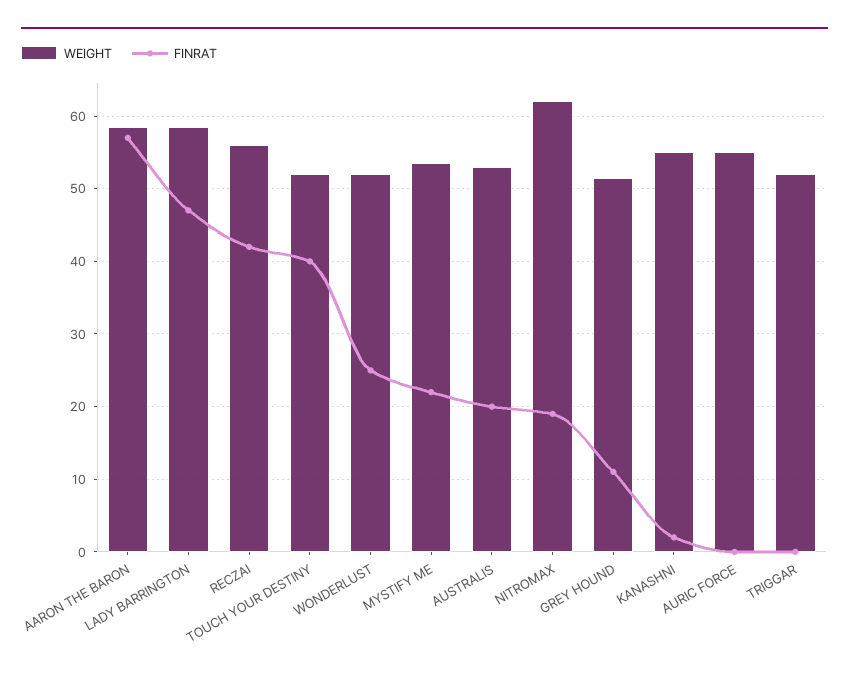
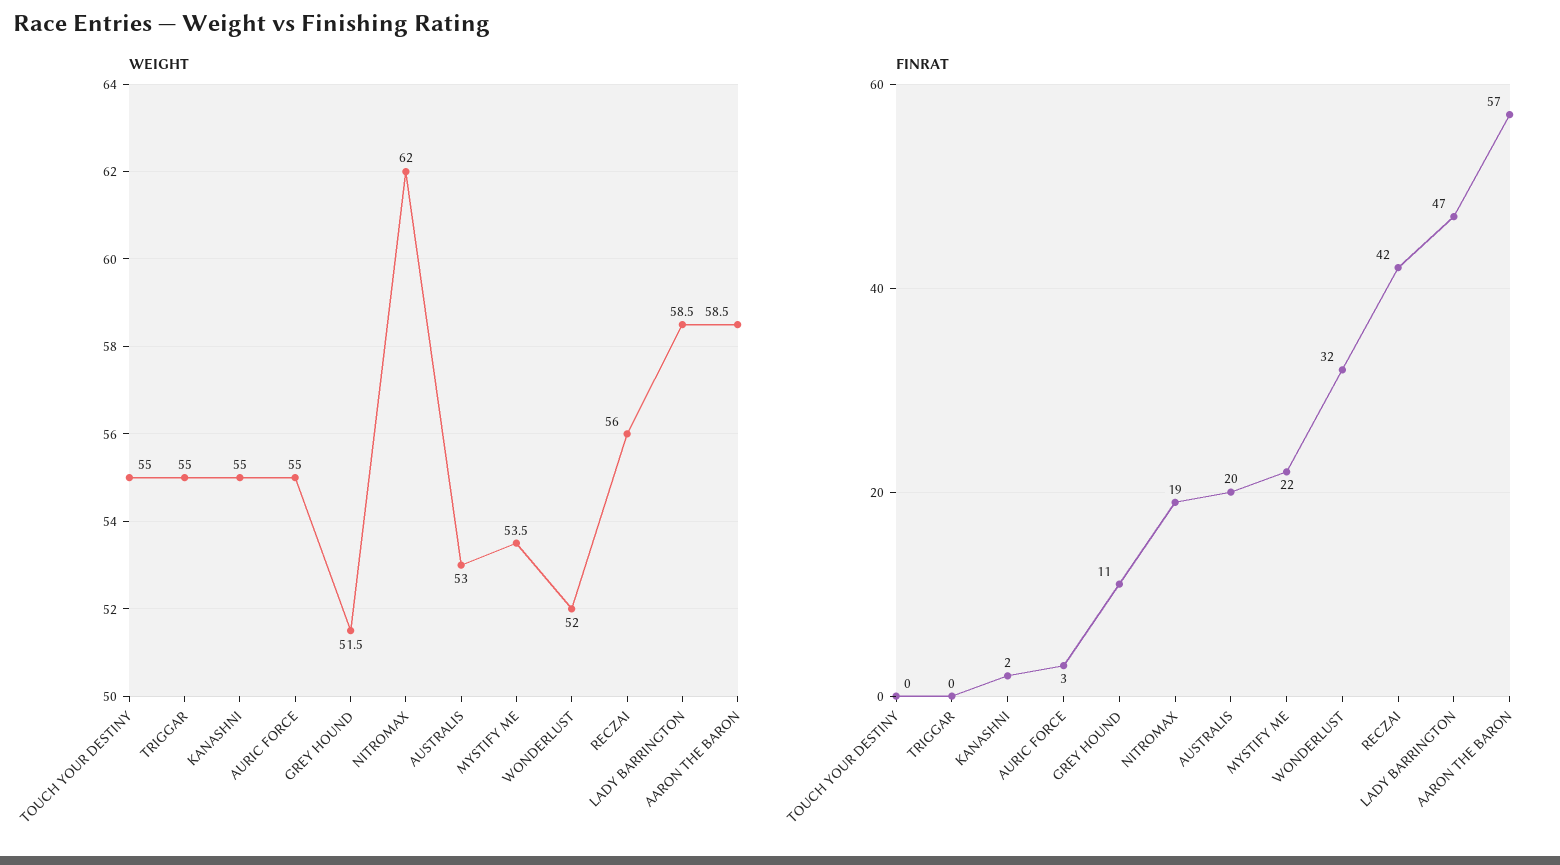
  {
    "WEIGHT": {
      "AARON THE BARON": 58.5,
      "LADY BARRINGTON": 58.5,
      "RECZAI": 56,
-     "TOUCH YOUR DESTINY": 52,
+     "TOUCH YOUR DESTINY": 55,
      "WONDERLUST": 52,
      "MYSTIFY ME": 53.5,
      "AUSTRALIS": 53,
      "NITROMAX": 62,
      "GREY HOUND": 51.5,
      "KANASHNI": 55,
      "AURIC FORCE": 55,
-     "TRIGGAR": 52
+     "TRIGGAR": 55
    },
    "FINRAT": {
      "AARON THE BARON": 57,
      "LADY BARRINGTON": 47,
      "RECZAI": 42,
-     "TOUCH YOUR DESTINY": 40,
+     "TOUCH YOUR DESTINY": 0,
-     "WONDERLUST": 25,
+     "WONDERLUST": 32,
      "MYSTIFY ME": 22,
      "AUSTRALIS": 20,
      "NITROMAX": 19,
      "GREY HOUND": 11,
      "KANASHNI": 2,
-     "AURIC FORCE": 0,
+     "AURIC FORCE": 3,
      "TRIGGAR": 0
    }
  }

